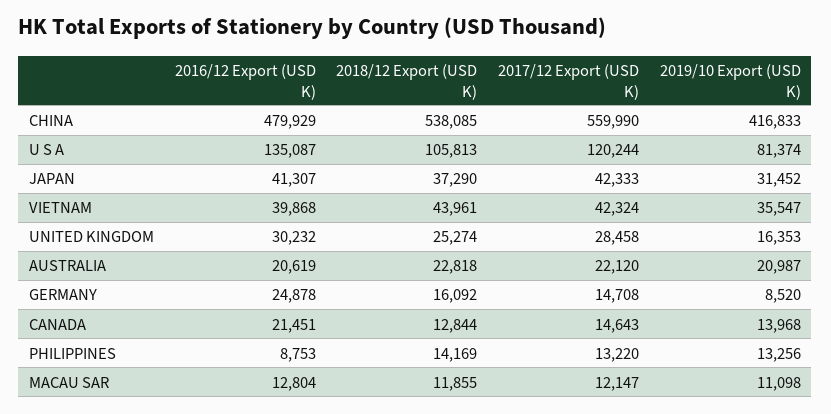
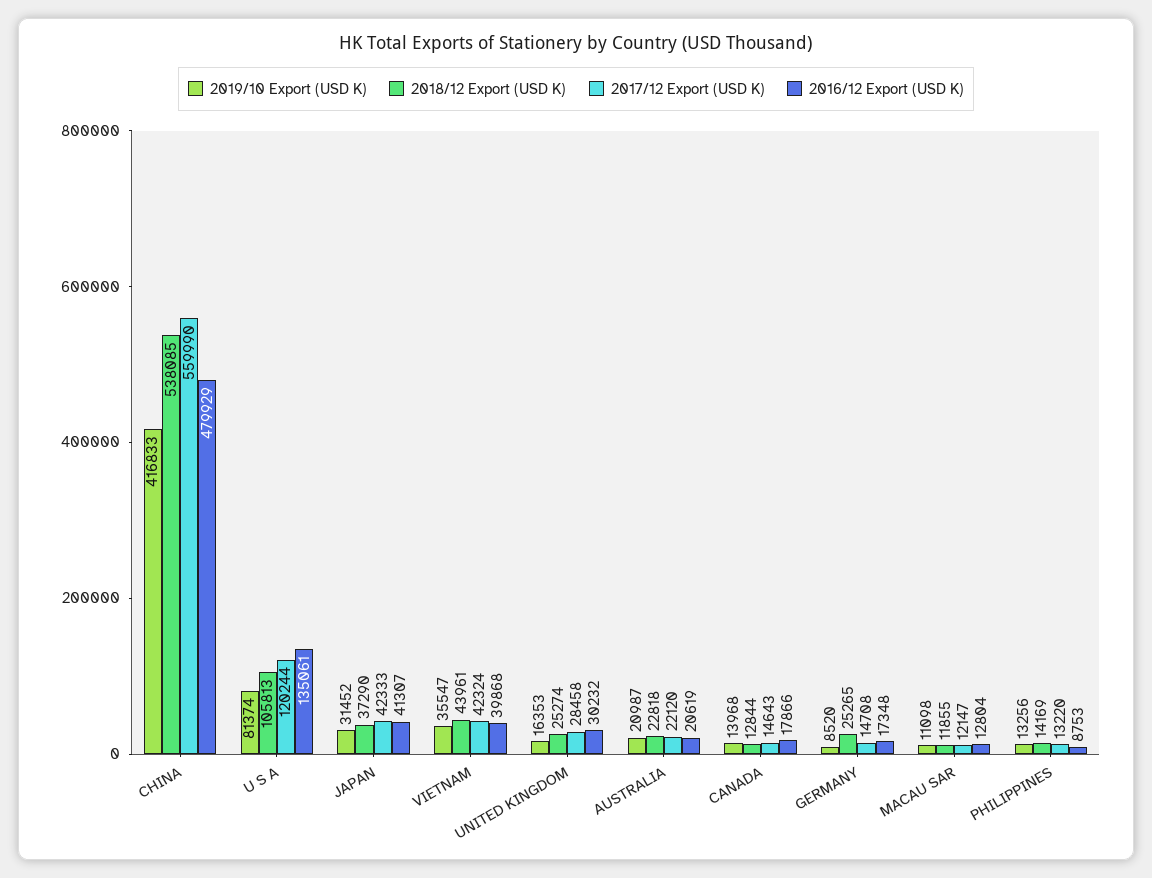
  {
    "2016/12 Export (USD K)": {
      "CHINA": 479929,
-     "U S A": 135087,
+     "U S A": 135061,
      "JAPAN": 41307,
      "VIETNAM": 39868,
      "UNITED KINGDOM": 30232,
      "AUSTRALIA": 20619,
-     "GERMANY": 24878,
+     "GERMANY": 17348,
-     "CANADA": 21451,
+     "CANADA": 17866,
      "PHILIPPINES": 8753,
      "MACAU SAR": 12804
    },
    "2018/12 Export (USD K)": {
      "CHINA": 538085,
      "U S A": 105813,
      "JAPAN": 37290,
      "VIETNAM": 43961,
      "UNITED KINGDOM": 25274,
      "AUSTRALIA": 22818,
-     "GERMANY": 16092,
+     "GERMANY": 25265,
      "CANADA": 12844,
      "PHILIPPINES": 14169,
      "MACAU SAR": 11855
    },
    "2017/12 Export (USD K)": {
      "CHINA": 559990,
      "U S A": 120244,
      "JAPAN": 42333,
      "VIETNAM": 42324,
      "UNITED KINGDOM": 28458,
      "AUSTRALIA": 22120,
      "GERMANY": 14708,
      "CANADA": 14643,
      "PHILIPPINES": 13220,
      "MACAU SAR": 12147
    },
    "2019/10 Export (USD K)": {
      "CHINA": 416833,
      "U S A": 81374,
      "JAPAN": 31452,
      "VIETNAM": 35547,
      "UNITED KINGDOM": 16353,
      "AUSTRALIA": 20987,
      "GERMANY": 8520,
      "CANADA": 13968,
      "PHILIPPINES": 13256,
      "MACAU SAR": 11098
    }
  }

